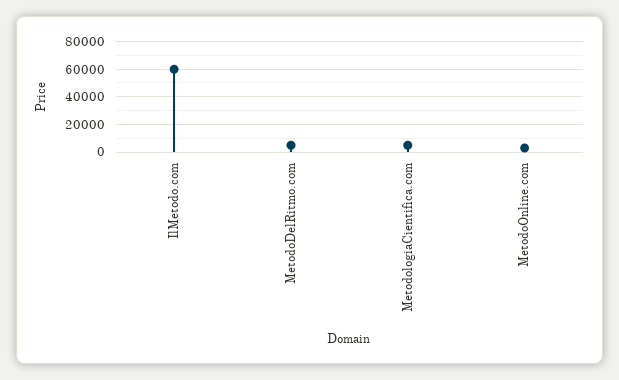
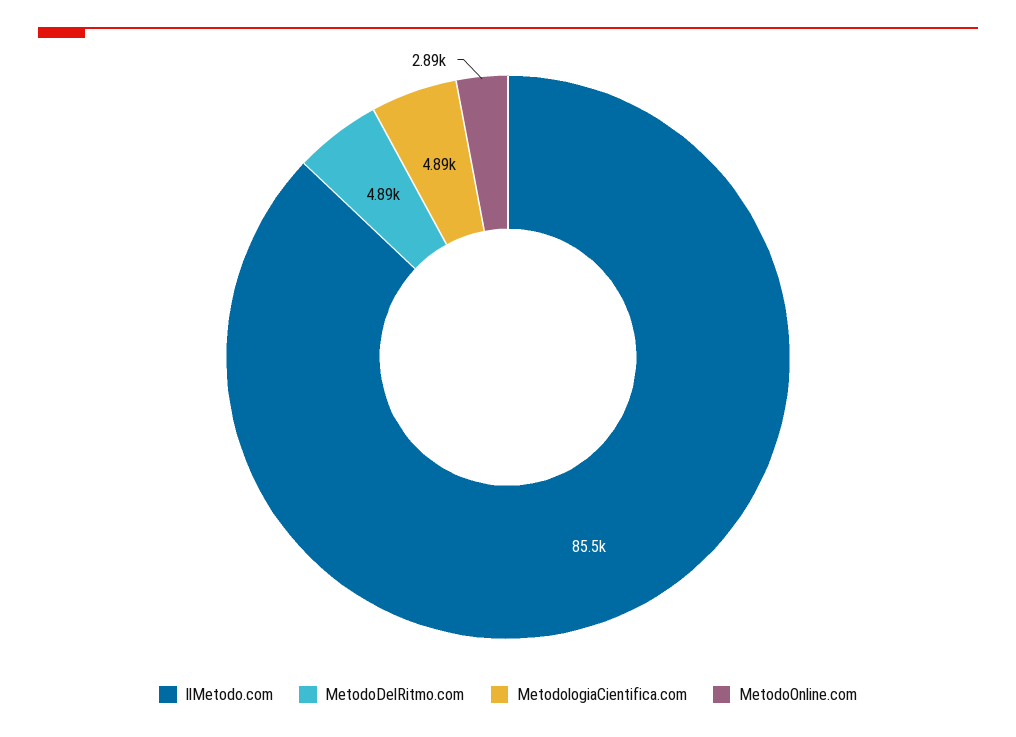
  {
-   "IlMetodo.com": 60000,
+   "IlMetodo.com": 85500,
    "MetodoDelRitmo.com": 4890,
    "MetodologiaCientifica.com": 4890,
    "MetodoOnline.com": 2890
  }

